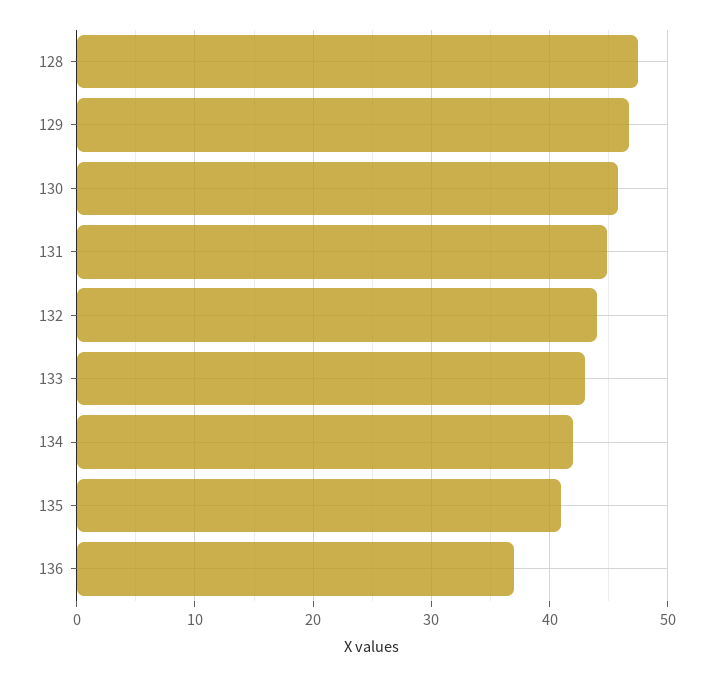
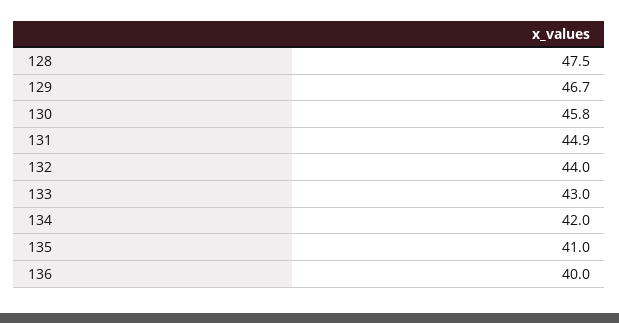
  {
    "128": 47.5,
    "129": 46.7,
    "130": 45.8,
    "131": 44.9,
    "132": 44,
    "133": 43,
    "134": 42,
    "135": 41,
-   "136": 37
+   "136": 40
  }

